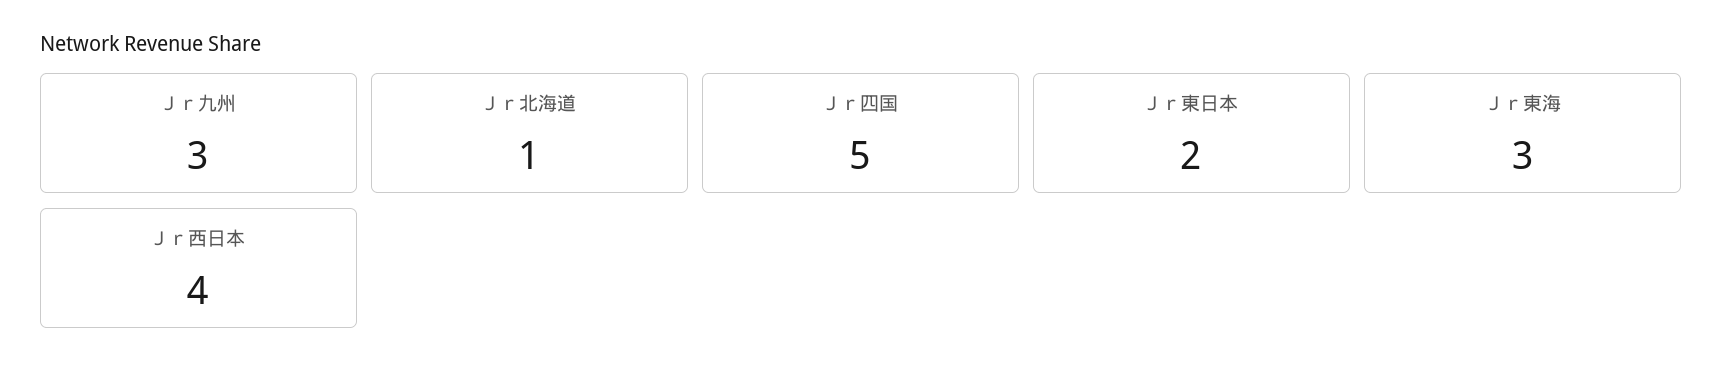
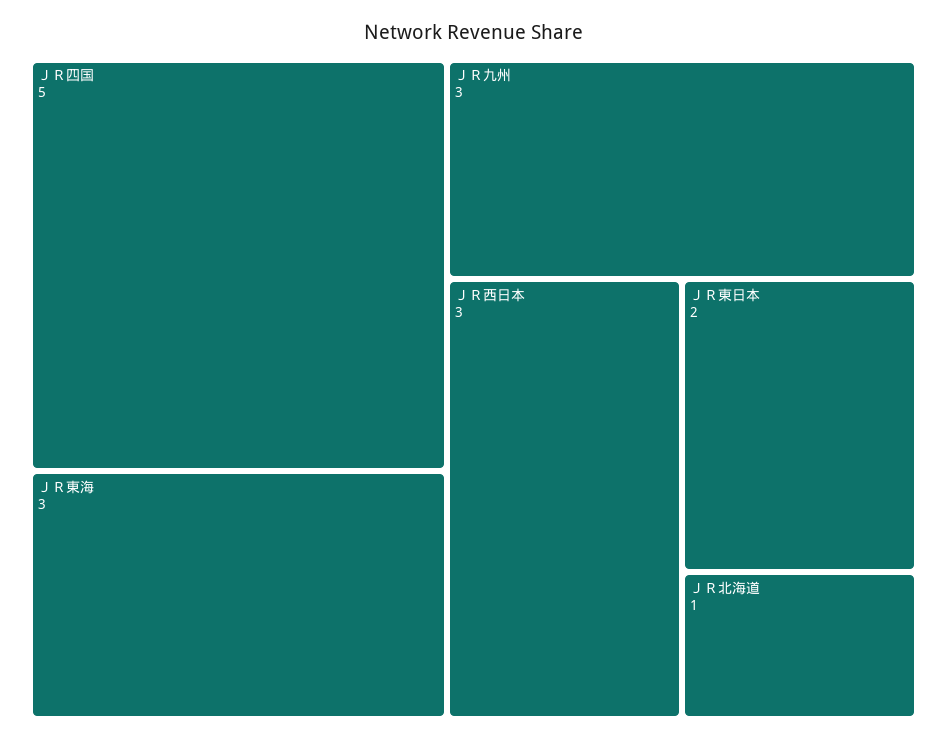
  {
    "Ｊｒ九州": 3,
    "Ｊｒ北海道": 1,
    "Ｊｒ四国": 5,
    "Ｊｒ東日本": 2,
    "Ｊｒ東海": 3,
-   "Ｊｒ西日本": 4
+   "Ｊｒ西日本": 3
  }

